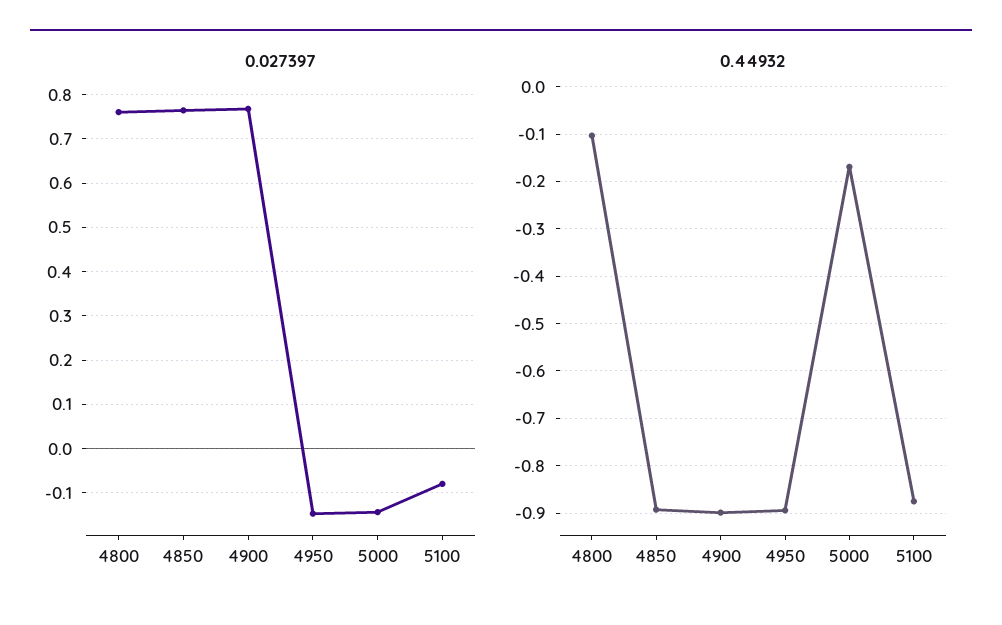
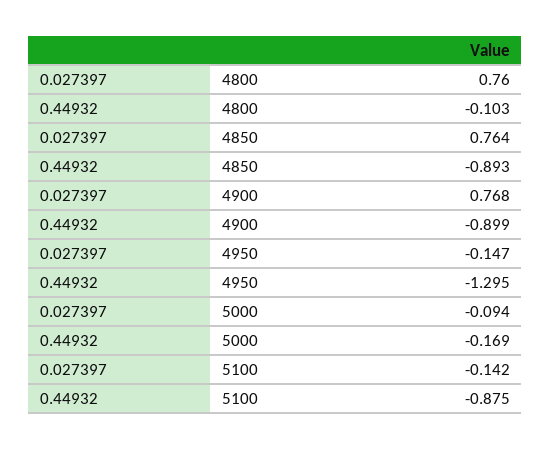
  {
    "0.027397": {
      "4800": 0.76,
      "4850": 0.764,
      "4900": 0.768,
      "4950": -0.147,
-     "5000": -0.14,
+     "5000": -0.094,
-     "5100": -0.08
+     "5100": -0.142
    },
    "0.44932": {
      "4800": -0.103,
      "4850": -0.893,
      "4900": -0.899,
-     "4950": -0.9,
+     "4950": -1.295,
      "5000": -0.169,
      "5100": -0.875
    }
  }

